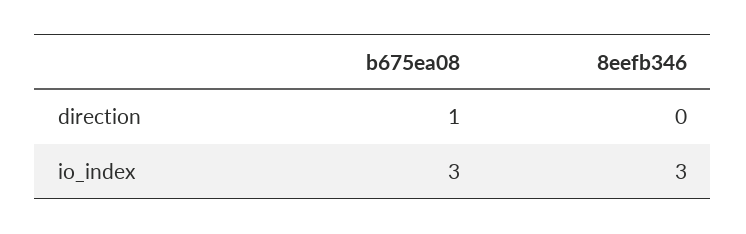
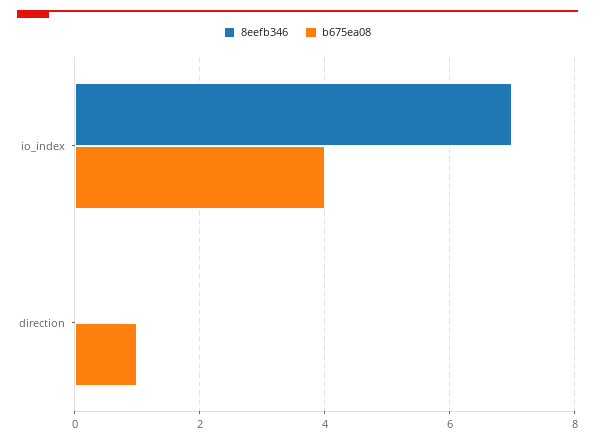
  {
    "b675ea08": {
      "direction": 1,
-     "io_index": 3
+     "io_index": 4
    },
    "8eefb346": {
      "direction": 0,
-     "io_index": 3
+     "io_index": 7
    }
  }

